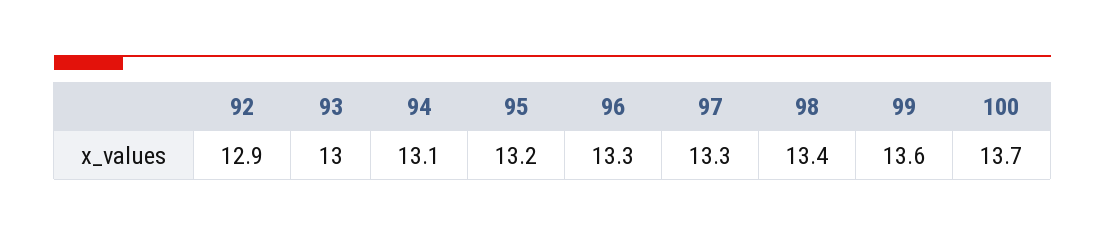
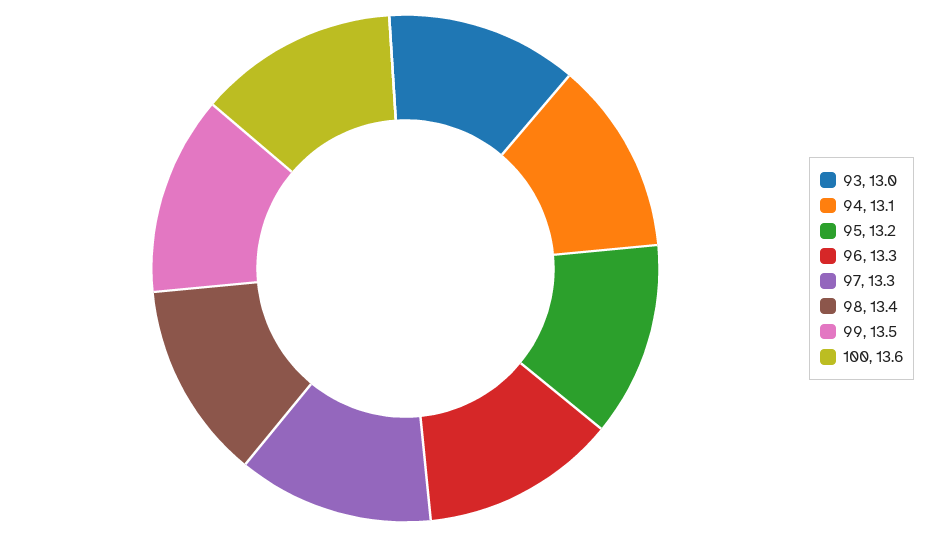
  {
-   "92": 12.9,
    "93": 13,
    "94": 13.1,
    "95": 13.2,
    "96": 13.3,
    "97": 13.3,
    "98": 13.4,
-   "99": 13.6,
+   "99": 13.5,
-   "100": 13.7
+   "100": 13.6
  }

